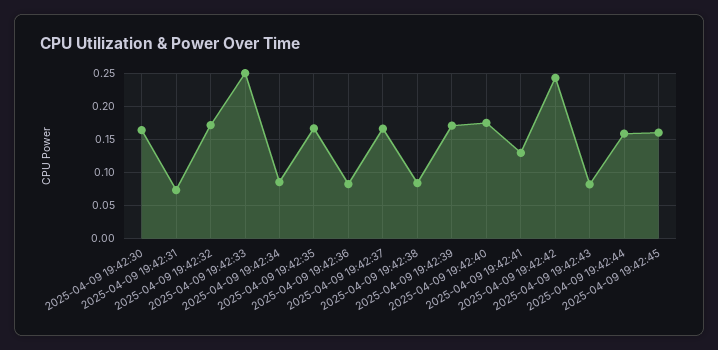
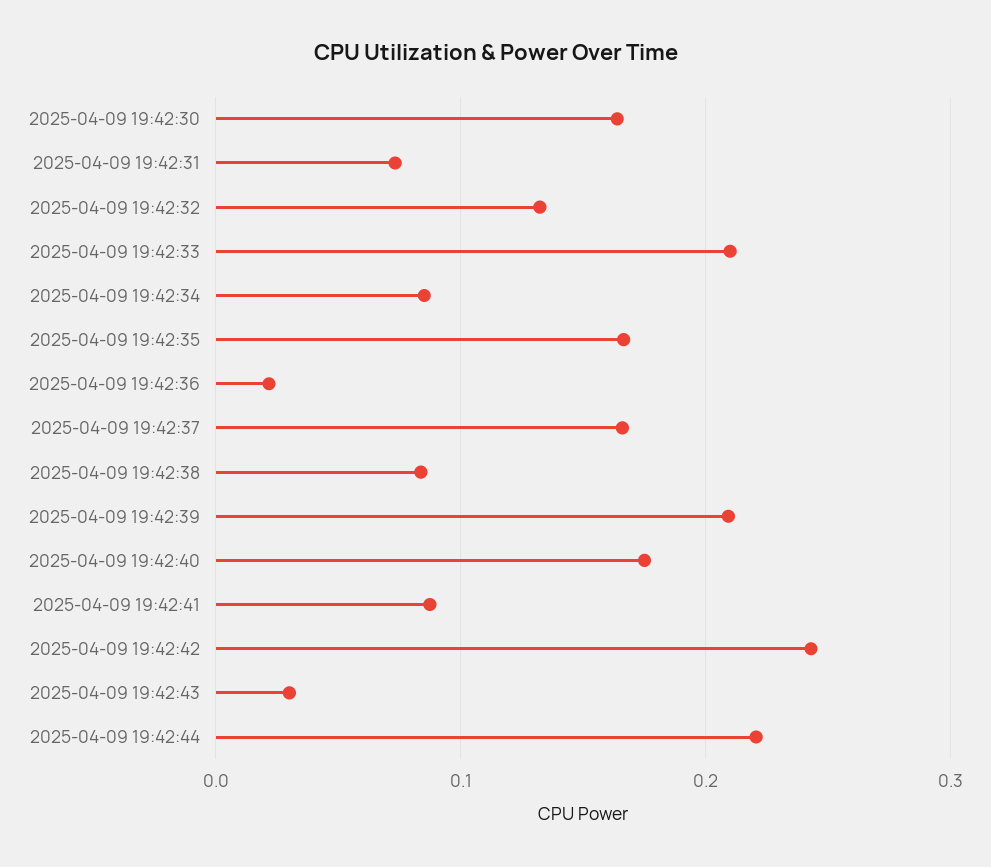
  {
    "2025-04-09 19:42:30": 0.16,
    "2025-04-09 19:42:31": 0.07,
-   "2025-04-09 19:42:32": 0.17,
+   "2025-04-09 19:42:32": 0.13,
-   "2025-04-09 19:42:33": 0.25,
+   "2025-04-09 19:42:33": 0.21,
    "2025-04-09 19:42:34": 0.09,
    "2025-04-09 19:42:35": 0.17,
-   "2025-04-09 19:42:36": 0.08,
+   "2025-04-09 19:42:36": 0.02,
    "2025-04-09 19:42:37": 0.17,
    "2025-04-09 19:42:38": 0.08,
-   "2025-04-09 19:42:39": 0.17,
+   "2025-04-09 19:42:39": 0.21,
    "2025-04-09 19:42:40": 0.18,
-   "2025-04-09 19:42:41": 0.13,
+   "2025-04-09 19:42:41": 0.09,
    "2025-04-09 19:42:42": 0.24,
-   "2025-04-09 19:42:43": 0.08,
+   "2025-04-09 19:42:43": 0.03,
-   "2025-04-09 19:42:44": 0.16,
+   "2025-04-09 19:42:44": 0.22
-   "2025-04-09 19:42:45": 0.16
  }

